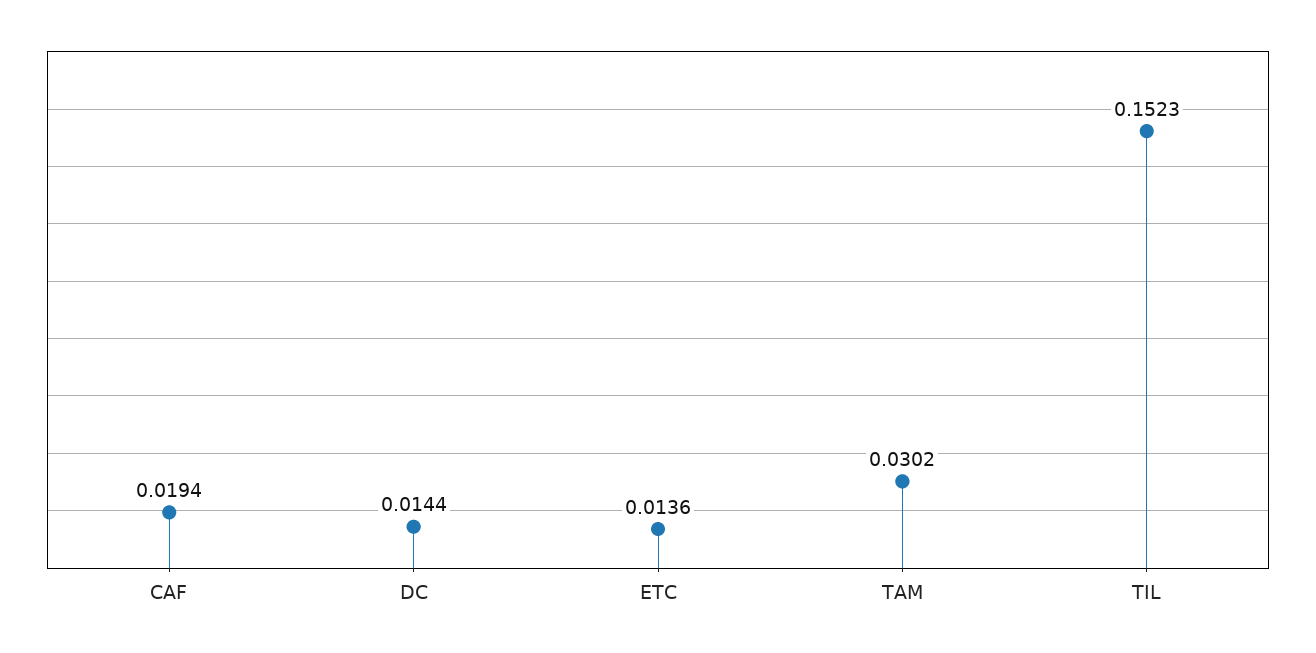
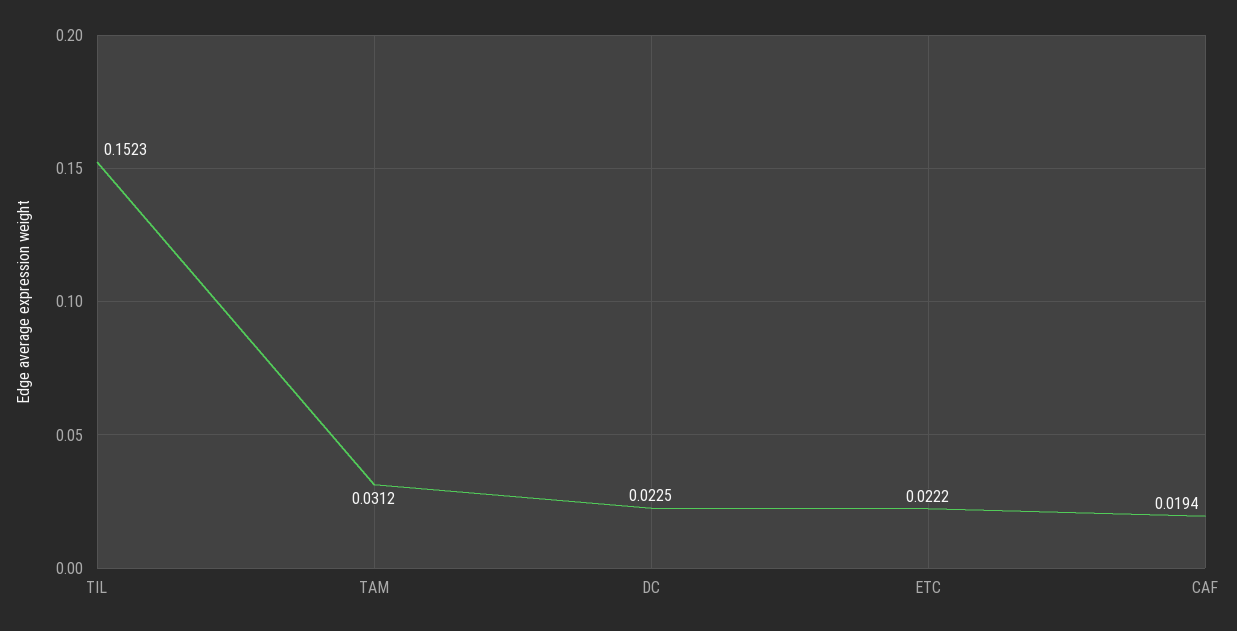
  {
    "CAF": 0.0194,
-   "DC": 0.0144,
+   "DC": 0.0225,
-   "ETC": 0.0136,
+   "ETC": 0.0222,
-   "TAM": 0.0302,
+   "TAM": 0.0312,
    "TIL": 0.1523
  }

